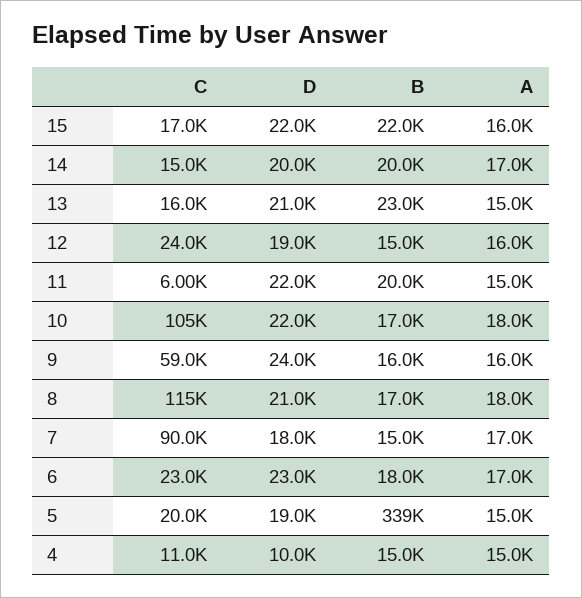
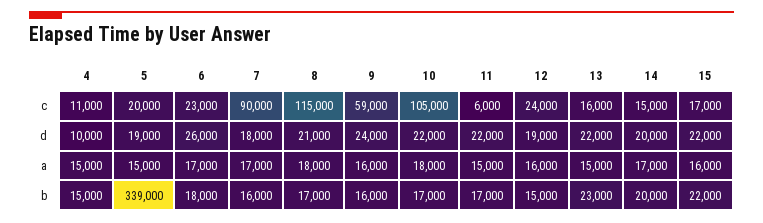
  {
    "C": {
      "15": 17000,
      "14": 15000,
      "13": 16000,
      "12": 24000,
      "11": 6000,
      "10": 105000,
      "9": 59000,
      "8": 115000,
      "7": 90000,
      "6": 23000,
      "5": 20000,
      "4": 11000
    },
    "D": {
      "15": 22000,
      "14": 20000,
-     "13": 21000,
+     "13": 22000,
      "12": 19000,
      "11": 22000,
      "10": 22000,
      "9": 24000,
      "8": 21000,
      "7": 18000,
-     "6": 23000,
+     "6": 26000,
      "5": 19000,
      "4": 10000
    },
    "B": {
      "15": 22000,
      "14": 20000,
      "13": 23000,
      "12": 15000,
-     "11": 20000,
+     "11": 17000,
      "10": 17000,
      "9": 16000,
      "8": 17000,
-     "7": 15000,
+     "7": 16000,
      "6": 18000,
      "5": 339000,
      "4": 15000
    },
    "A": {
      "15": 16000,
      "14": 17000,
      "13": 15000,
      "12": 16000,
      "11": 15000,
      "10": 18000,
      "9": 16000,
      "8": 18000,
      "7": 17000,
      "6": 17000,
      "5": 15000,
      "4": 15000
    }
  }

